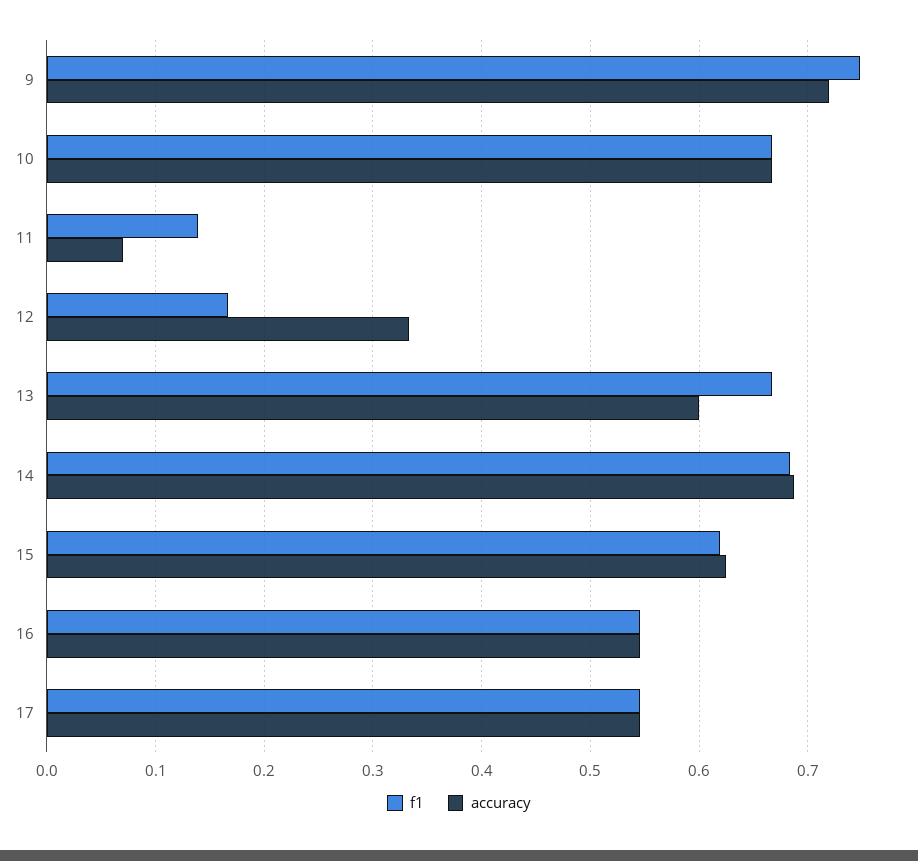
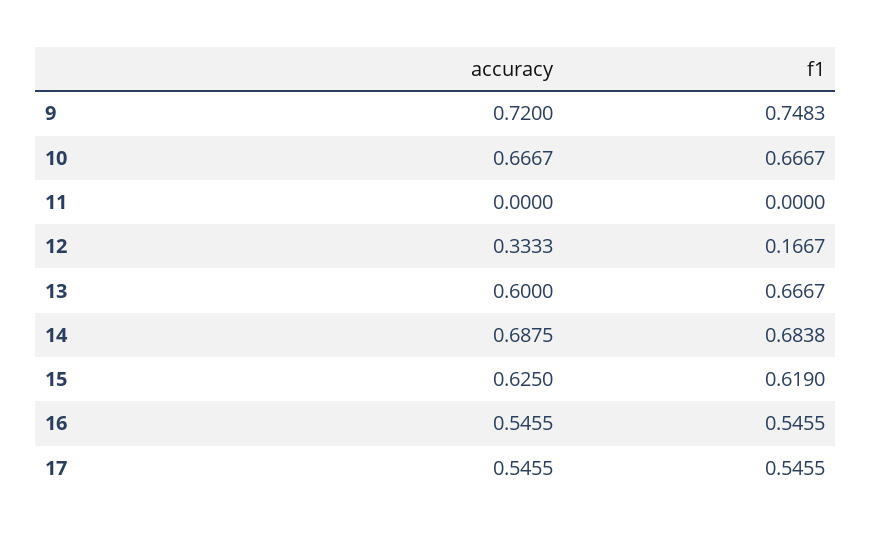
  {
    "f1": {
      "9": 0.7483,
      "10": 0.6667,
-     "11": 0.14,
+     "11": 0,
      "12": 0.1667,
      "13": 0.6667,
      "14": 0.6838,
      "15": 0.619,
      "16": 0.5455,
      "17": 0.5455
    },
    "accuracy": {
      "9": 0.72,
      "10": 0.6667,
-     "11": 0.07,
+     "11": 0,
      "12": 0.3333,
      "13": 0.6,
      "14": 0.6875,
      "15": 0.625,
      "16": 0.5455,
      "17": 0.5455
    }
  }

